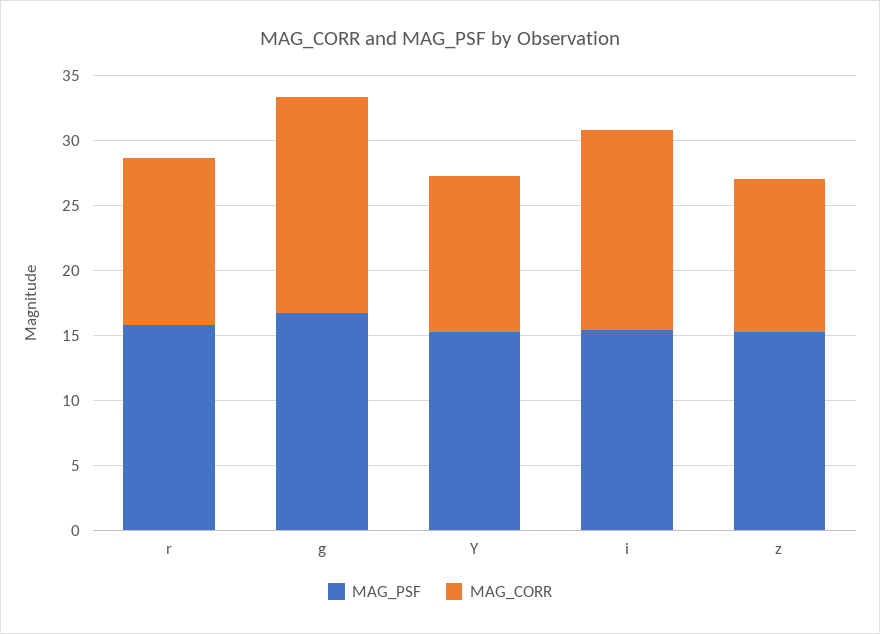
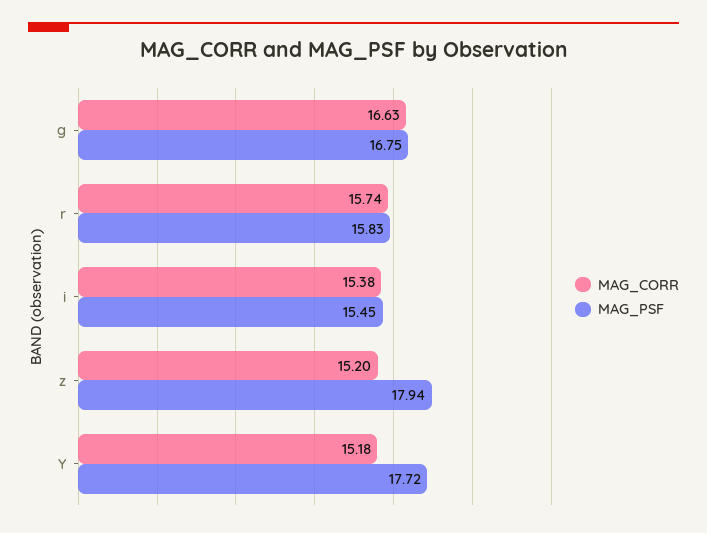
  {
    "MAG_PSF": {
      "r": 15.83,
      "g": 16.75,
-     "Y": 15,
+     "Y": 17.72,
      "i": 15.45,
-     "z": 15
+     "z": 17.94
    },
    "MAG_CORR": {
-     "r": 13,
+     "r": 15.74,
      "g": 16.63,
-     "Y": 12,
+     "Y": 15.18,
      "i": 15.38,
-     "z": 12
+     "z": 15.2
    }
  }

